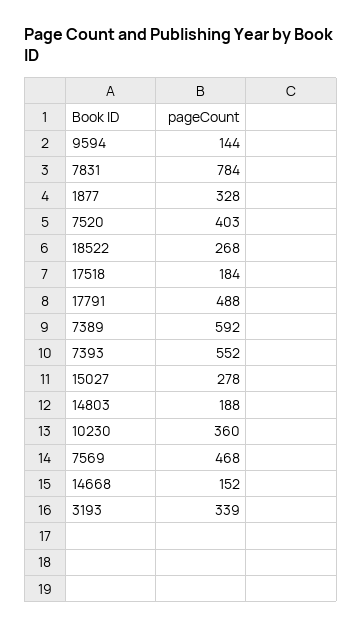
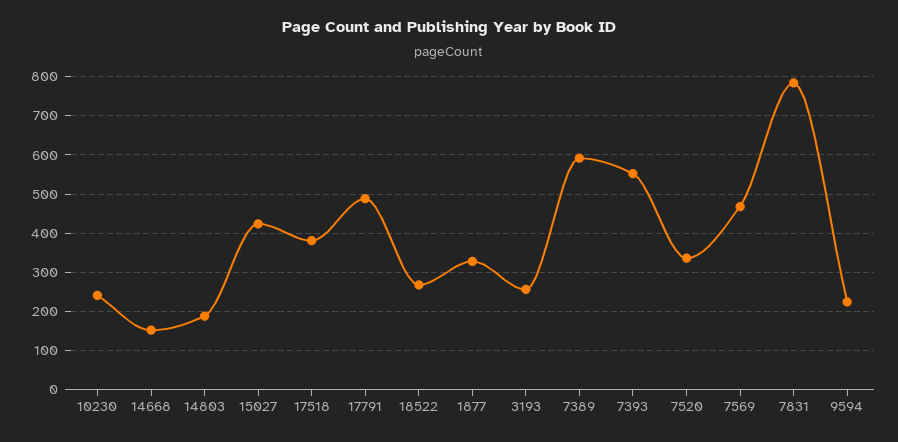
  {
-   "9594": 144,
+   "9594": 220,
    "7831": 784,
    "1877": 328,
-   "7520": 403,
+   "7520": 340,
    "18522": 268,
-   "17518": 184,
+   "17518": 380,
    "17791": 488,
    "7389": 592,
    "7393": 552,
-   "15027": 278,
+   "15027": 420,
    "14803": 188,
-   "10230": 360,
+   "10230": 240,
    "7569": 468,
    "14668": 152,
-   "3193": 339
+   "3193": 260
  }

